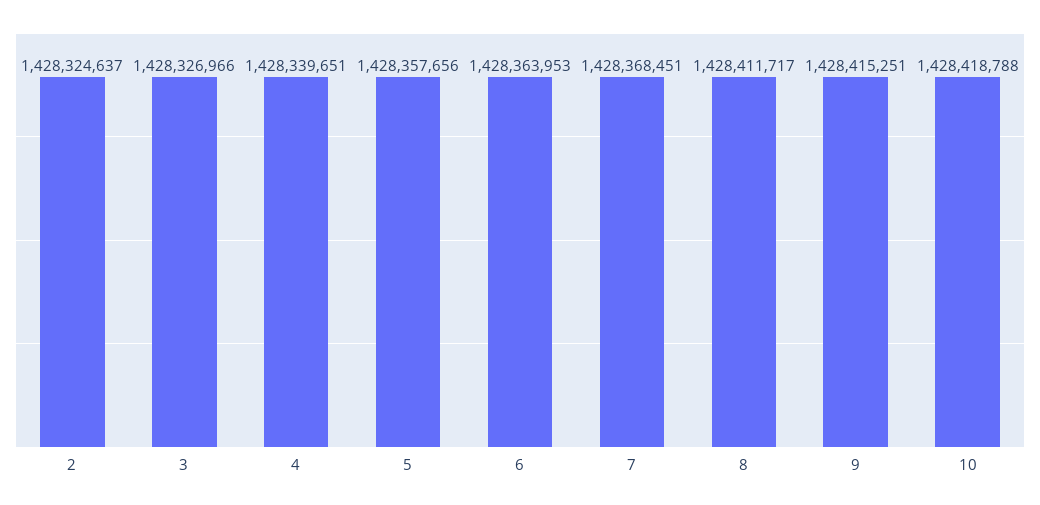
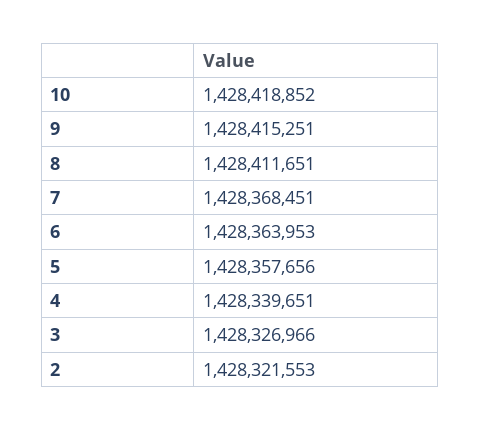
  {
-   "2": 1428324637,
+   "2": 1428321553,
    "3": 1428326966,
    "4": 1428339651,
    "5": 1428357656,
    "6": 1428363953,
    "7": 1428368451,
-   "8": 1428411717,
+   "8": 1428411651,
    "9": 1428415251,
-   "10": 1428418788
+   "10": 1428418852
  }

